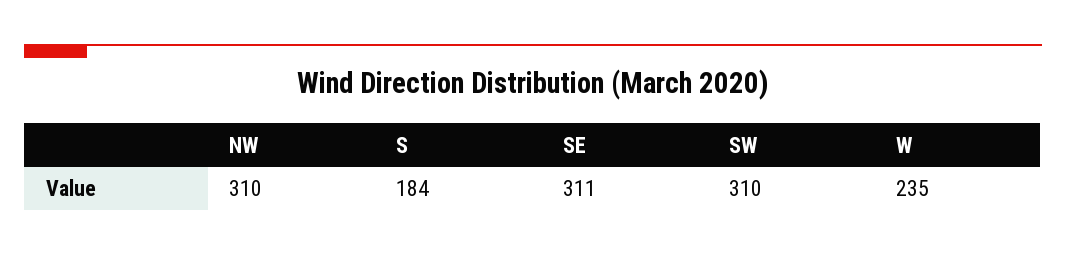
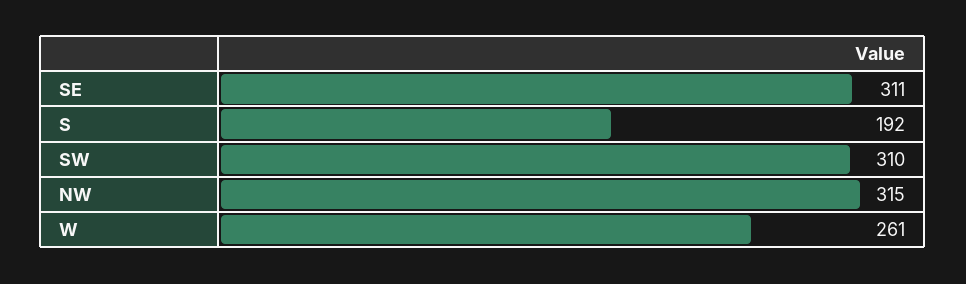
  {
-   "NW": 310,
+   "NW": 315,
-   "S": 184,
+   "S": 192,
    "SE": 311,
    "SW": 310,
-   "W": 235
+   "W": 261
  }

